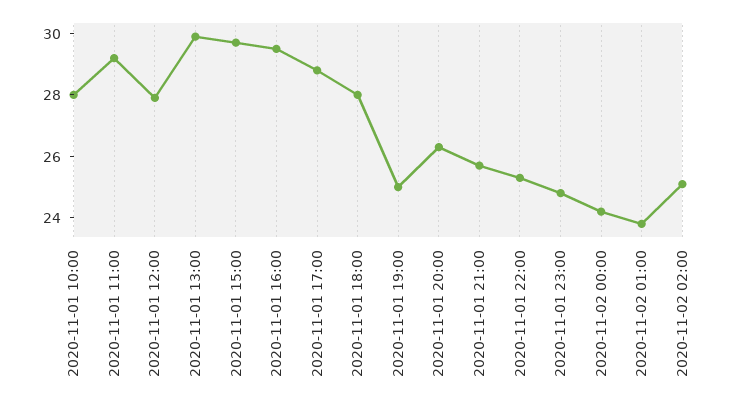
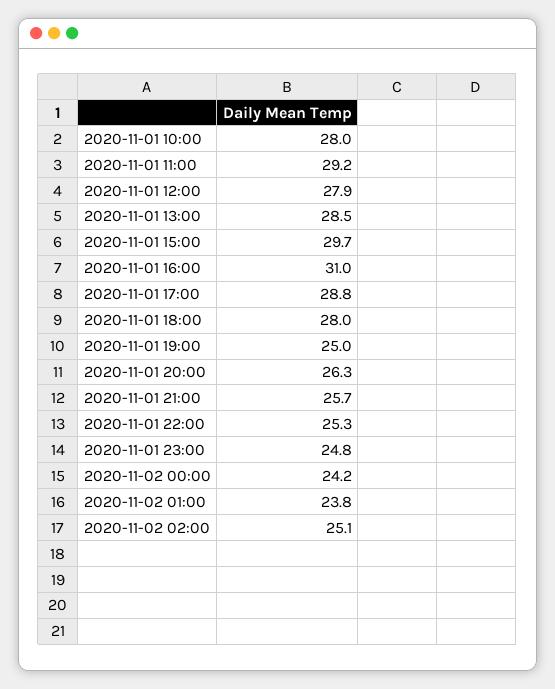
  {
    "2020-11-01 10:00": 28,
    "2020-11-01 11:00": 29.2,
    "2020-11-01 12:00": 27.9,
-   "2020-11-01 13:00": 30,
+   "2020-11-01 13:00": 28.5,
    "2020-11-01 15:00": 29.7,
-   "2020-11-01 16:00": 29.5,
+   "2020-11-01 16:00": 31,
    "2020-11-01 17:00": 28.8,
    "2020-11-01 18:00": 28,
    "2020-11-01 19:00": 25,
    "2020-11-01 20:00": 26.3,
    "2020-11-01 21:00": 25.7,
    "2020-11-01 22:00": 25.3,
    "2020-11-01 23:00": 24.8,
    "2020-11-02 00:00": 24.2,
    "2020-11-02 01:00": 23.8,
    "2020-11-02 02:00": 25.1
  }

